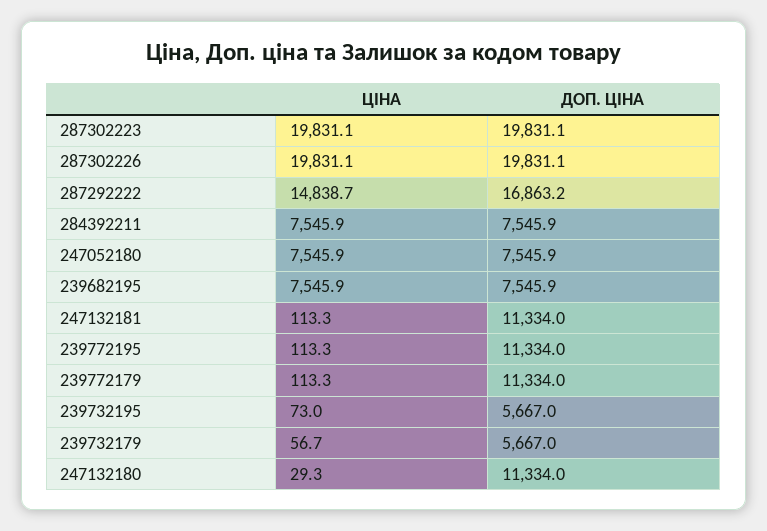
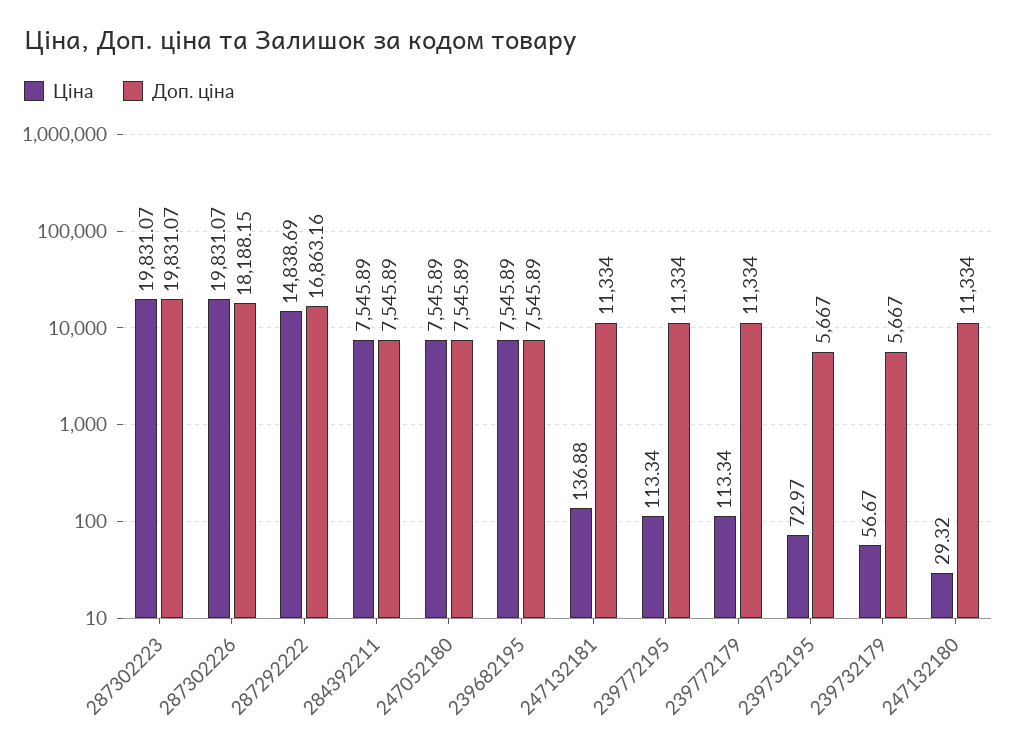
  {
    "ЦІНА": {
      "287302223": 19831.07,
      "287302226": 19831.07,
      "287292222": 14838.69,
      "284392211": 7545.89,
      "247052180": 7545.89,
      "239682195": 7545.89,
-     "247132181": 113.3,
+     "247132181": 136.88,
      "239772195": 113.34,
      "239772179": 113.34,
      "239732195": 72.97,
      "239732179": 56.67,
      "247132180": 29.32
    },
    "ДОП. ЦІНА": {
      "287302223": 19831.07,
-     "287302226": 19831.1,
+     "287302226": 18188.15,
      "287292222": 16863.16,
      "284392211": 7545.89,
      "247052180": 7545.89,
      "239682195": 7545.89,
      "247132181": 11334,
      "239772195": 11334,
      "239772179": 11334,
      "239732195": 5667,
      "239732179": 5667,
      "247132180": 11334
    }
  }

